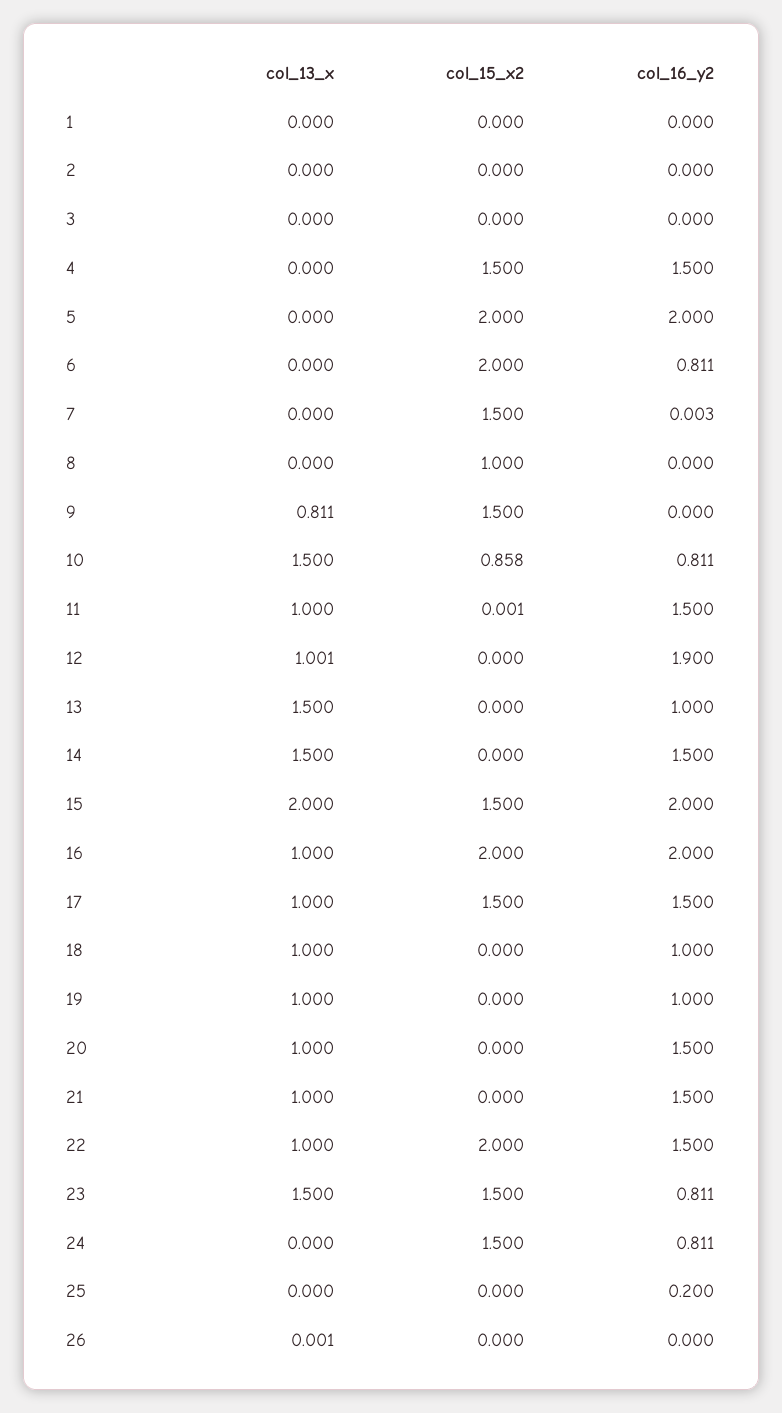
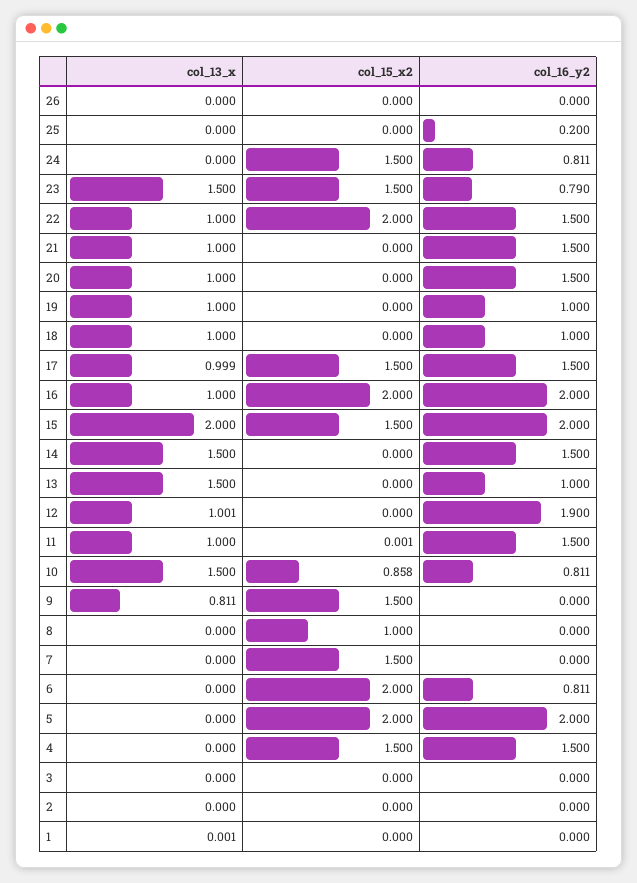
  {
    "col_13_x": {
-     "1": 0,
+     "1": 0.001,
      "2": 0,
      "3": 0,
      "4": 0,
      "5": 0,
      "6": 0,
      "7": 0,
      "8": 0,
      "9": 0.811,
      "10": 1.5,
      "11": 1,
      "12": 1.001,
      "13": 1.5,
      "14": 1.5,
      "15": 2,
      "16": 1,
-     "17": 1,
+     "17": 0.999,
      "18": 1,
      "19": 1,
      "20": 1,
      "21": 1,
      "22": 1,
      "23": 1.5,
      "24": 0,
      "25": 0,
-     "26": 0.001
+     "26": 0
    },
    "col_15_x2": {
      "1": 0,
      "2": 0,
      "3": 0,
      "4": 1.5,
      "5": 2,
      "6": 2,
      "7": 1.5,
      "8": 1,
      "9": 1.5,
      "10": 0.858,
      "11": 0.001,
      "12": 0,
      "13": 0,
      "14": 0,
      "15": 1.5,
      "16": 2,
      "17": 1.5,
      "18": 0,
      "19": 0,
      "20": 0,
      "21": 0,
      "22": 2,
      "23": 1.5,
      "24": 1.5,
      "25": 0,
      "26": 0
    },
    "col_16_y2": {
      "1": 0,
      "2": 0,
      "3": 0,
      "4": 1.5,
      "5": 2,
      "6": 0.811,
-     "7": 0.003,
+     "7": 0,
      "8": 0,
      "9": 0,
      "10": 0.811,
      "11": 1.5,
      "12": 1.9,
      "13": 1,
      "14": 1.5,
      "15": 2,
      "16": 2,
      "17": 1.5,
      "18": 1,
      "19": 1,
      "20": 1.5,
      "21": 1.5,
      "22": 1.5,
-     "23": 0.811,
+     "23": 0.79,
      "24": 0.811,
      "25": 0.2,
      "26": 0
    }
  }

